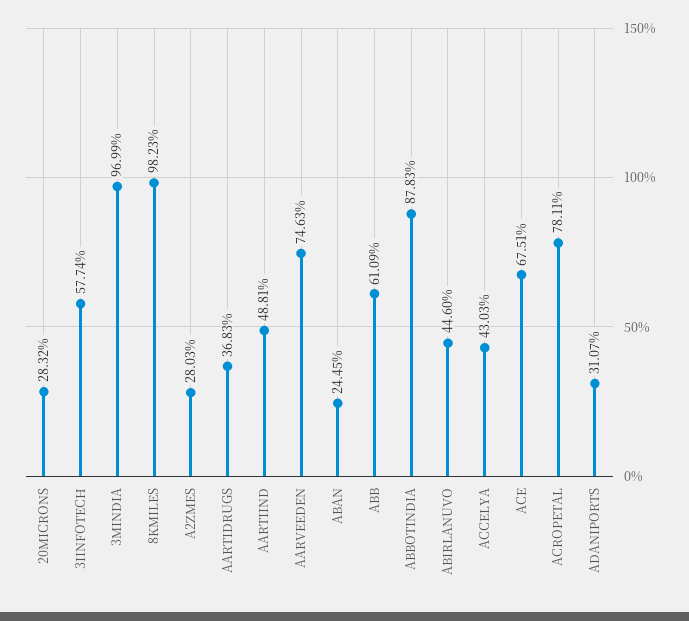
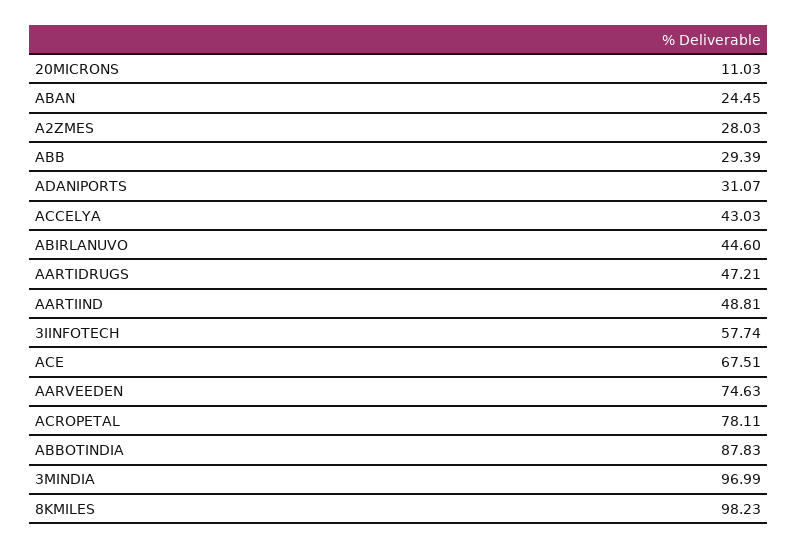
  {
-   "20MICRONS": 28.32,
+   "20MICRONS": 11.03,
    "3IINFOTECH": 57.74,
    "3MINDIA": 96.99,
    "8KMILES": 98.23,
    "A2ZMES": 28.03,
-   "AARTIDRUGS": 36.83,
+   "AARTIDRUGS": 47.21,
    "AARTIIND": 48.81,
    "AARVEEDEN": 74.63,
    "ABAN": 24.45,
-   "ABB": 61.09,
+   "ABB": 29.39,
    "ABBOTINDIA": 87.83,
    "ABIRLANUVO": 44.6,
    "ACCELYA": 43.03,
    "ACE": 67.51,
    "ACROPETAL": 78.11,
    "ADANIPORTS": 31.07
  }

